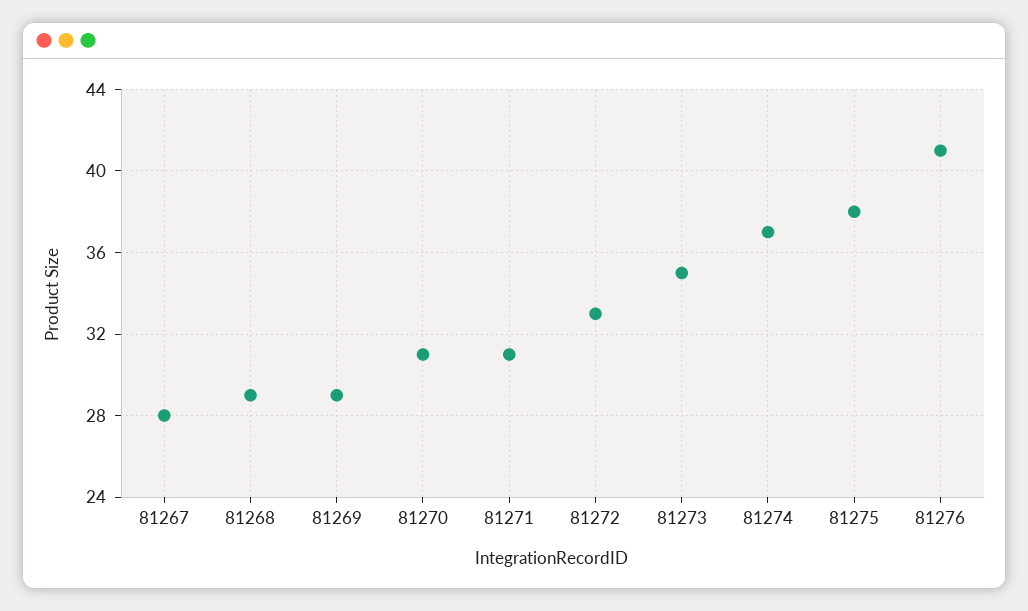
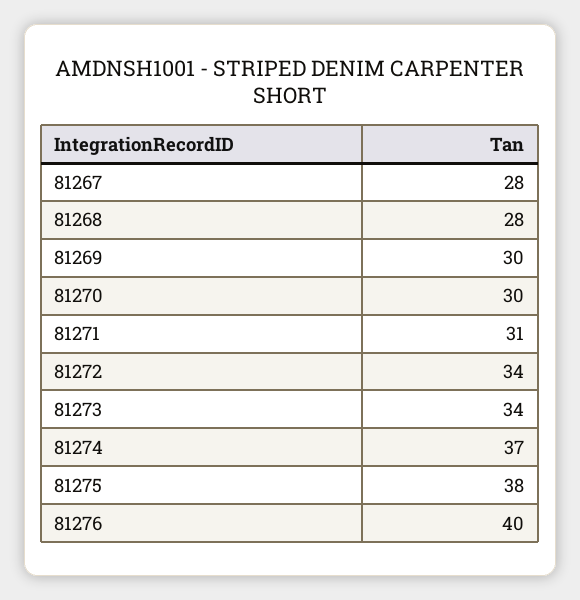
  {
    "81267": 28,
-   "81268": 29,
+   "81268": 28,
-   "81269": 29,
+   "81269": 30,
-   "81270": 31,
+   "81270": 30,
    "81271": 31,
-   "81272": 33,
+   "81272": 34,
-   "81273": 35,
+   "81273": 34,
    "81274": 37,
    "81275": 38,
-   "81276": 41
+   "81276": 40
  }

